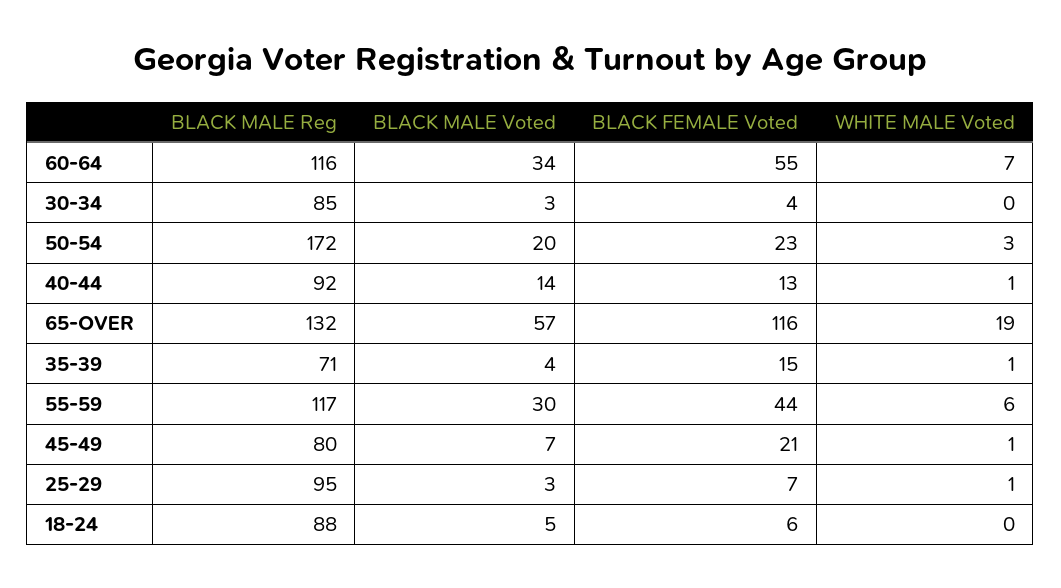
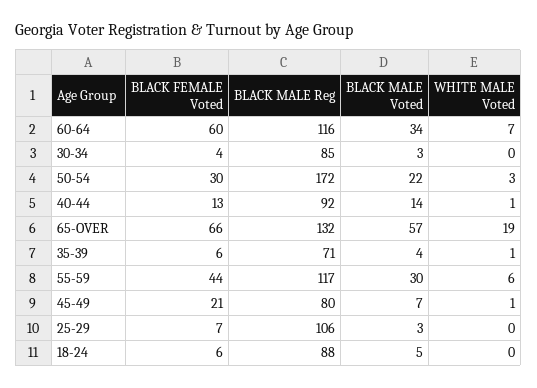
  {
    "BLACK MALE Reg": {
      "60-64": 116,
      "30-34": 85,
      "50-54": 172,
      "40-44": 92,
      "65-OVER": 132,
      "35-39": 71,
      "55-59": 117,
      "45-49": 80,
-     "25-29": 95,
+     "25-29": 106,
      "18-24": 88
    },
    "BLACK MALE Voted": {
      "60-64": 34,
      "30-34": 3,
-     "50-54": 20,
+     "50-54": 22,
      "40-44": 14,
      "65-OVER": 57,
      "35-39": 4,
      "55-59": 30,
      "45-49": 7,
      "25-29": 3,
      "18-24": 5
    },
    "BLACK FEMALE Voted": {
-     "60-64": 55,
+     "60-64": 60,
      "30-34": 4,
-     "50-54": 23,
+     "50-54": 30,
      "40-44": 13,
-     "65-OVER": 116,
+     "65-OVER": 66,
-     "35-39": 15,
+     "35-39": 6,
      "55-59": 44,
      "45-49": 21,
      "25-29": 7,
      "18-24": 6
    },
    "WHITE MALE Voted": {
      "60-64": 7,
      "30-34": 0,
      "50-54": 3,
      "40-44": 1,
      "65-OVER": 19,
      "35-39": 1,
      "55-59": 6,
      "45-49": 1,
-     "25-29": 1,
+     "25-29": 0,
      "18-24": 0
    }
  }

